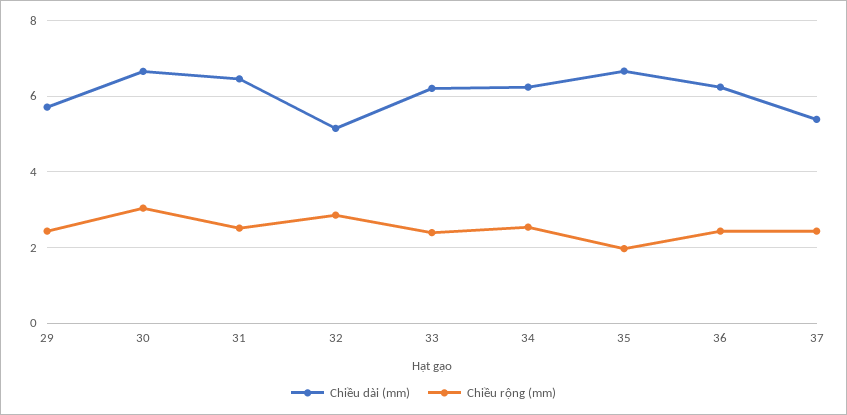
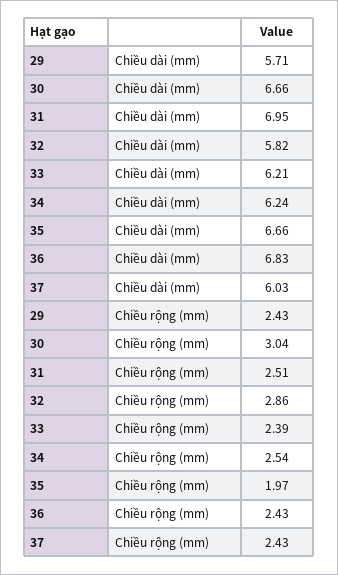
  {
    "Chiều dài (mm)": {
      "29": 5.71,
      "30": 6.66,
-     "31": 6.4,
+     "31": 6.95,
-     "32": 5.2,
+     "32": 5.82,
      "33": 6.21,
      "34": 6.24,
      "35": 6.66,
-     "36": 6.2,
+     "36": 6.83,
-     "37": 5.4
+     "37": 6.03
    },
    "Chiều rộng (mm)": {
      "29": 2.43,
      "30": 3.04,
      "31": 2.51,
      "32": 2.86,
      "33": 2.39,
      "34": 2.54,
      "35": 1.97,
      "36": 2.43,
      "37": 2.43
    }
  }

